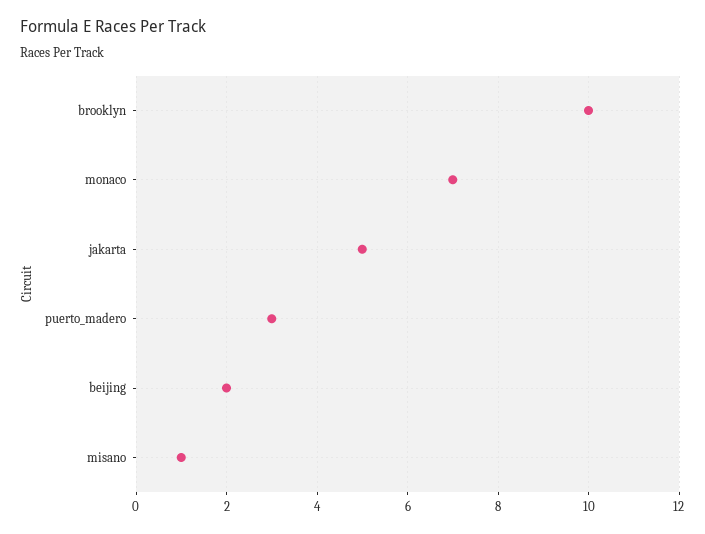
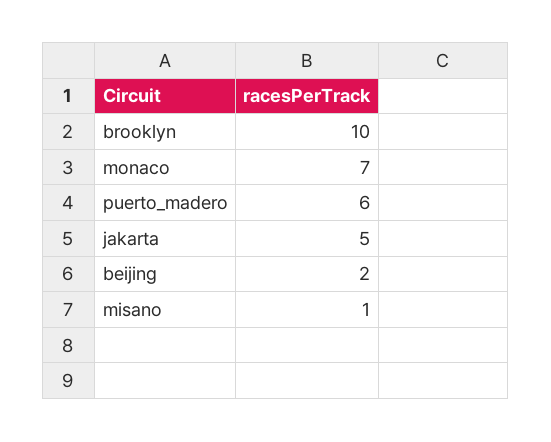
  {
    "brooklyn": 10,
    "monaco": 7,
    "jakarta": 5,
-   "puerto_madero": 3,
+   "puerto_madero": 6,
    "beijing": 2,
    "misano": 1
  }

